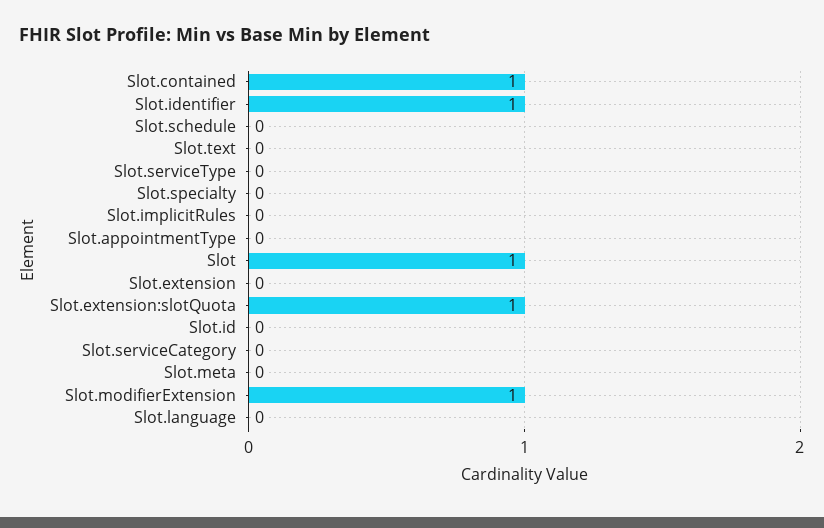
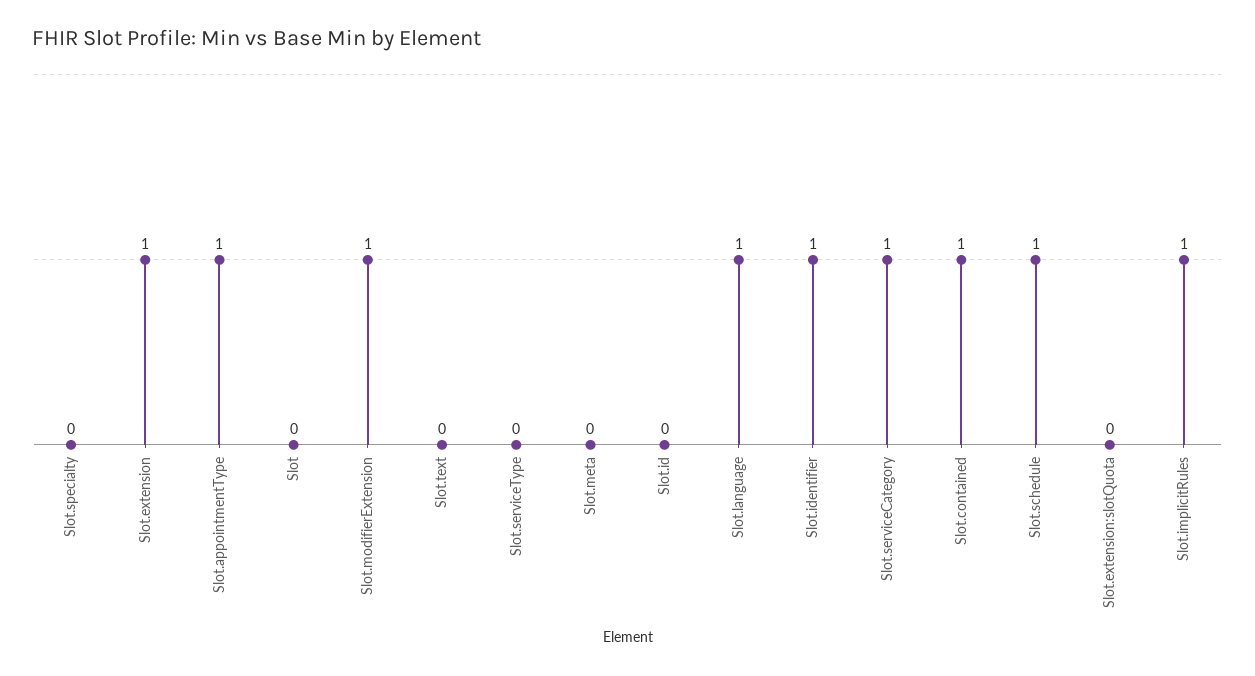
  {
    "Slot.contained": 1,
    "Slot.identifier": 1,
-   "Slot.schedule": 0,
+   "Slot.schedule": 1,
    "Slot.text": 0,
    "Slot.serviceType": 0,
    "Slot.specialty": 0,
-   "Slot.implicitRules": 0,
+   "Slot.implicitRules": 1,
-   "Slot.appointmentType": 0,
+   "Slot.appointmentType": 1,
-   "Slot": 1,
+   "Slot": 0,
-   "Slot.extension": 0,
+   "Slot.extension": 1,
-   "Slot.extension:slotQuota": 1,
+   "Slot.extension:slotQuota": 0,
    "Slot.id": 0,
-   "Slot.serviceCategory": 0,
+   "Slot.serviceCategory": 1,
    "Slot.meta": 0,
    "Slot.modifierExtension": 1,
-   "Slot.language": 0
+   "Slot.language": 1
  }

